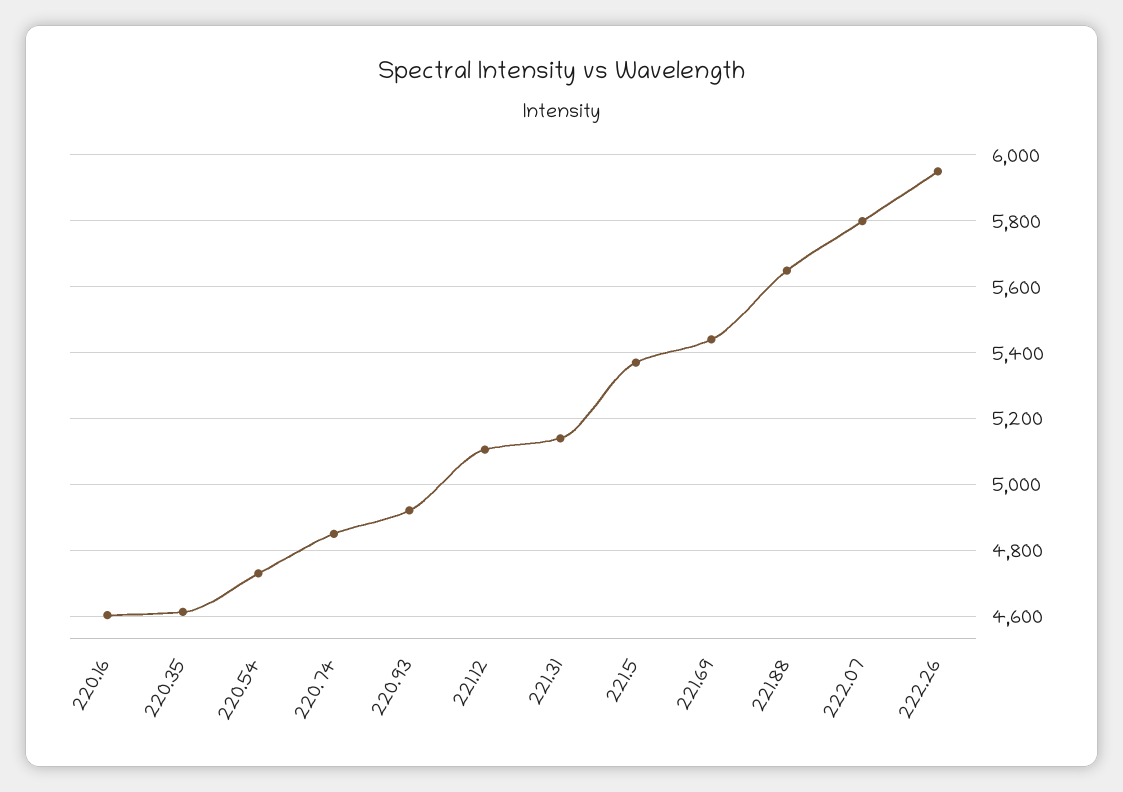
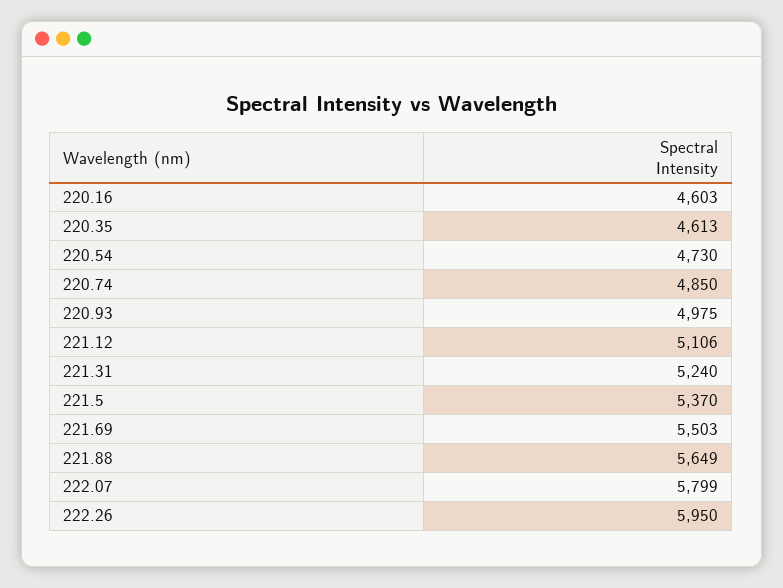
  {
    "220.16": 4603,
    "220.35": 4613,
    "220.54": 4730,
    "220.74": 4850,
-   "220.93": 4920,
+   "220.93": 4975,
    "221.12": 5106,
-   "221.31": 5140,
+   "221.31": 5240,
    "221.5": 5370,
-   "221.69": 5440,
+   "221.69": 5503,
    "221.88": 5649,
    "222.07": 5799,
    "222.26": 5950
  }

